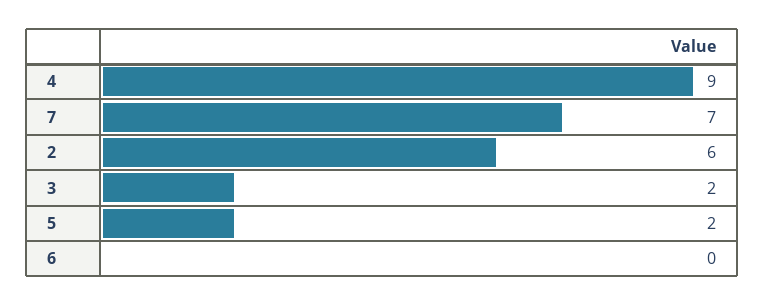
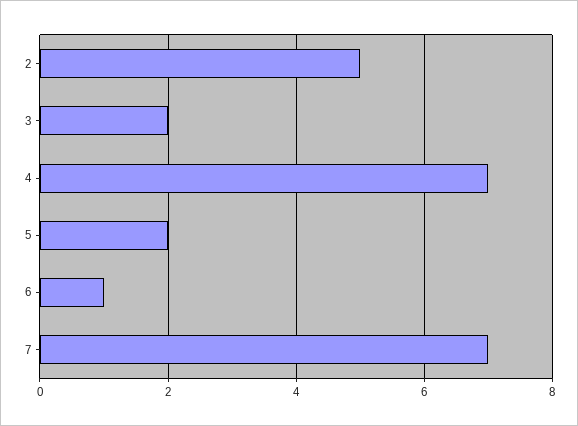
  {
-   "4": 9,
+   "4": 7,
    "7": 7,
-   "2": 6,
+   "2": 5,
    "3": 2,
    "5": 2,
-   "6": 0
+   "6": 1
  }

